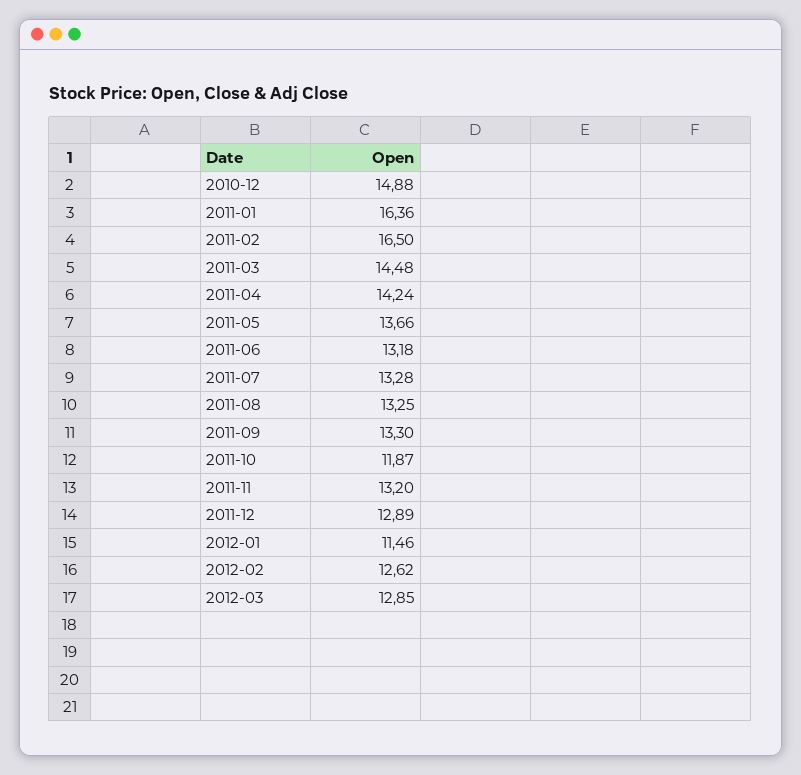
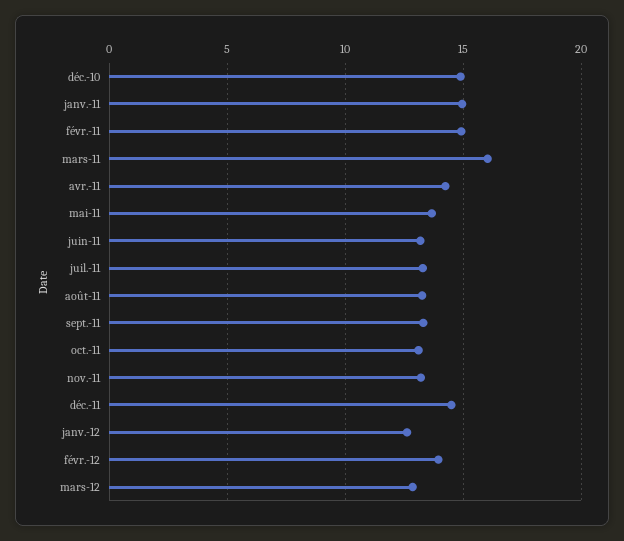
  {
    "2010-12": 14.88,
-   "2011-01": 16.36,
+   "2011-01": 15,
-   "2011-02": 16.5,
+   "2011-02": 15,
-   "2011-03": 14.48,
+   "2011-03": 16,
    "2011-04": 14.24,
    "2011-05": 13.66,
    "2011-06": 13.18,
    "2011-07": 13.28,
    "2011-08": 13.25,
    "2011-09": 13.3,
-   "2011-10": 11.87,
+   "2011-10": 13,
    "2011-11": 13.2,
-   "2011-12": 12.89,
+   "2011-12": 14.5,
-   "2012-01": 11.46,
+   "2012-01": 12.5,
-   "2012-02": 12.62,
+   "2012-02": 14,
    "2012-03": 12.85
  }

